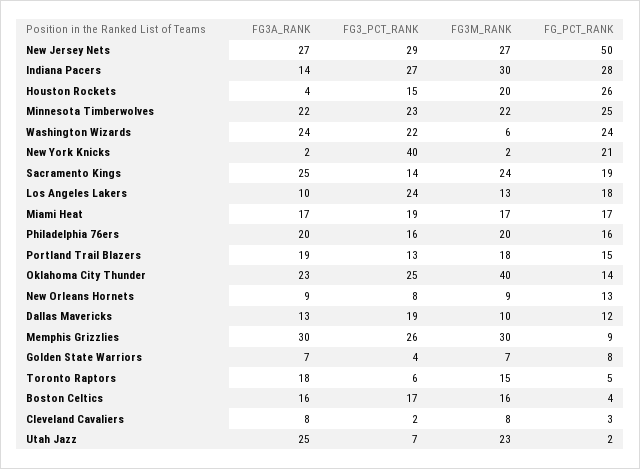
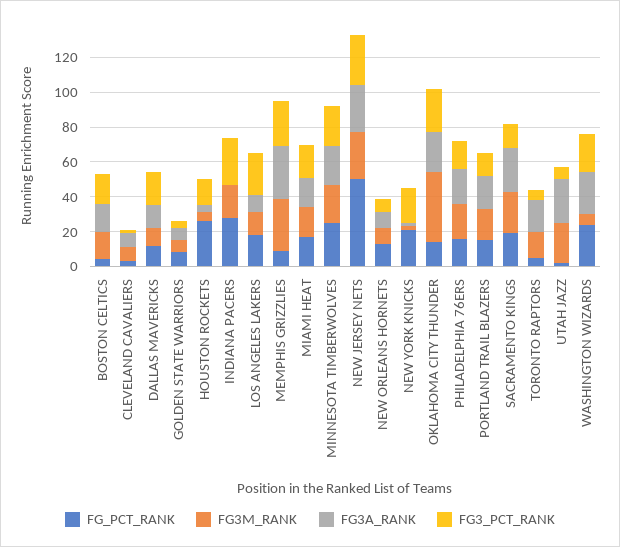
  {
    "FG3A_RANK": {
      "New Jersey Nets": 27,
-     "Indiana Pacers": 14,
+     "Indiana Pacers": 0,
      "Houston Rockets": 4,
      "Minnesota Timberwolves": 22,
      "Washington Wizards": 24,
      "New York Knicks": 2,
      "Sacramento Kings": 25,
      "Los Angeles Lakers": 10,
      "Miami Heat": 17,
      "Philadelphia 76ers": 20,
      "Portland Trail Blazers": 19,
      "Oklahoma City Thunder": 23,
      "New Orleans Hornets": 9,
      "Dallas Mavericks": 13,
      "Memphis Grizzlies": 30,
      "Golden State Warriors": 7,
      "Toronto Raptors": 18,
      "Boston Celtics": 16,
      "Cleveland Cavaliers": 8,
      "Utah Jazz": 25
    },
    "FG3_PCT_RANK": {
      "New Jersey Nets": 29,
      "Indiana Pacers": 27,
      "Houston Rockets": 15,
      "Minnesota Timberwolves": 23,
      "Washington Wizards": 22,
-     "New York Knicks": 40,
+     "New York Knicks": 20,
      "Sacramento Kings": 14,
      "Los Angeles Lakers": 24,
      "Miami Heat": 19,
      "Philadelphia 76ers": 16,
      "Portland Trail Blazers": 13,
      "Oklahoma City Thunder": 25,
      "New Orleans Hornets": 8,
      "Dallas Mavericks": 19,
      "Memphis Grizzlies": 26,
      "Golden State Warriors": 4,
      "Toronto Raptors": 6,
      "Boston Celtics": 17,
      "Cleveland Cavaliers": 2,
      "Utah Jazz": 7
    },
    "FG3M_RANK": {
      "New Jersey Nets": 27,
-     "Indiana Pacers": 30,
+     "Indiana Pacers": 20,
-     "Houston Rockets": 20,
+     "Houston Rockets": 5,
      "Minnesota Timberwolves": 22,
      "Washington Wizards": 6,
      "New York Knicks": 2,
      "Sacramento Kings": 24,
      "Los Angeles Lakers": 13,
      "Miami Heat": 17,
      "Philadelphia 76ers": 20,
      "Portland Trail Blazers": 18,
      "Oklahoma City Thunder": 40,
      "New Orleans Hornets": 9,
      "Dallas Mavericks": 10,
      "Memphis Grizzlies": 30,
      "Golden State Warriors": 7,
      "Toronto Raptors": 15,
      "Boston Celtics": 16,
      "Cleveland Cavaliers": 8,
      "Utah Jazz": 23
    },
    "FG_PCT_RANK": {
      "New Jersey Nets": 50,
      "Indiana Pacers": 28,
      "Houston Rockets": 26,
      "Minnesota Timberwolves": 25,
      "Washington Wizards": 24,
      "New York Knicks": 21,
      "Sacramento Kings": 19,
      "Los Angeles Lakers": 18,
      "Miami Heat": 17,
      "Philadelphia 76ers": 16,
      "Portland Trail Blazers": 15,
      "Oklahoma City Thunder": 14,
      "New Orleans Hornets": 13,
      "Dallas Mavericks": 12,
      "Memphis Grizzlies": 9,
      "Golden State Warriors": 8,
      "Toronto Raptors": 5,
      "Boston Celtics": 4,
      "Cleveland Cavaliers": 3,
      "Utah Jazz": 2
    }
  }

